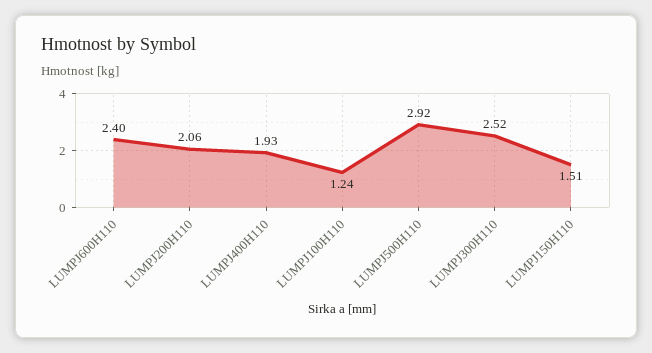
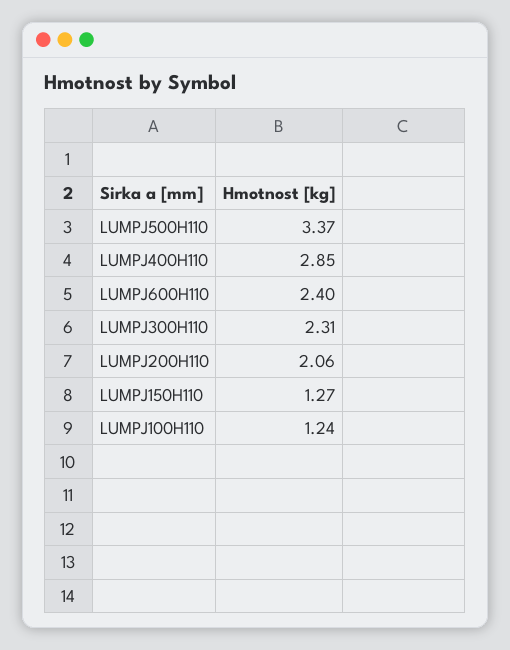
  {
    "LUMPJ600H110": 2.4,
    "LUMPJ200H110": 2.06,
-   "LUMPJ400H110": 1.93,
+   "LUMPJ400H110": 2.85,
    "LUMPJ100H110": 1.24,
-   "LUMPJ500H110": 2.92,
+   "LUMPJ500H110": 3.37,
-   "LUMPJ300H110": 2.52,
+   "LUMPJ300H110": 2.31,
-   "LUMPJ150H110": 1.51
+   "LUMPJ150H110": 1.27
  }

